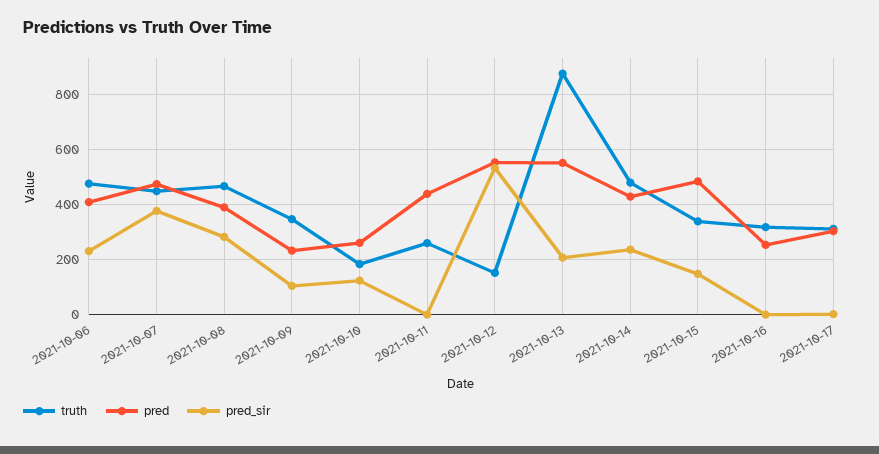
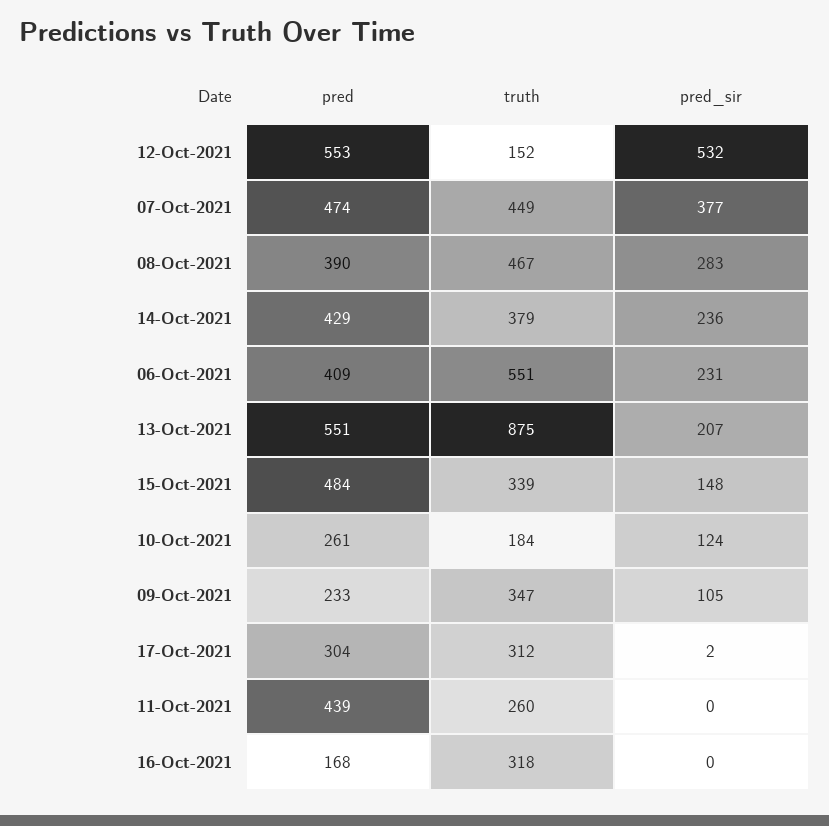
  {
    "truth": {
-     "2021-10-06": 475,
+     "2021-10-06": 551,
      "2021-10-07": 449,
      "2021-10-08": 467,
      "2021-10-09": 347,
      "2021-10-10": 184,
      "2021-10-11": 260,
      "2021-10-12": 152,
      "2021-10-13": 875,
-     "2021-10-14": 475,
+     "2021-10-14": 379,
      "2021-10-15": 339,
      "2021-10-16": 318,
      "2021-10-17": 312
    },
    "pred": {
      "2021-10-06": 409,
      "2021-10-07": 474,
      "2021-10-08": 390,
      "2021-10-09": 233,
      "2021-10-10": 261,
      "2021-10-11": 439,
      "2021-10-12": 553,
      "2021-10-13": 551,
      "2021-10-14": 429,
      "2021-10-15": 484,
-     "2021-10-16": 250,
+     "2021-10-16": 168,
      "2021-10-17": 304
    },
    "pred_sir": {
      "2021-10-06": 231,
      "2021-10-07": 377,
      "2021-10-08": 283,
      "2021-10-09": 105,
      "2021-10-10": 124,
      "2021-10-11": 0,
      "2021-10-12": 532,
      "2021-10-13": 207,
      "2021-10-14": 236,
      "2021-10-15": 148,
      "2021-10-16": 0,
      "2021-10-17": 2
    }
  }

